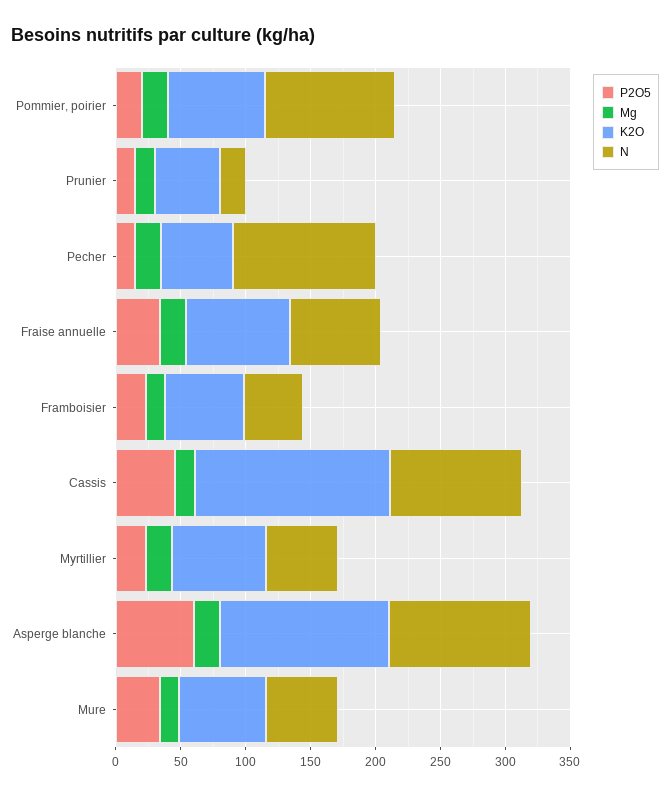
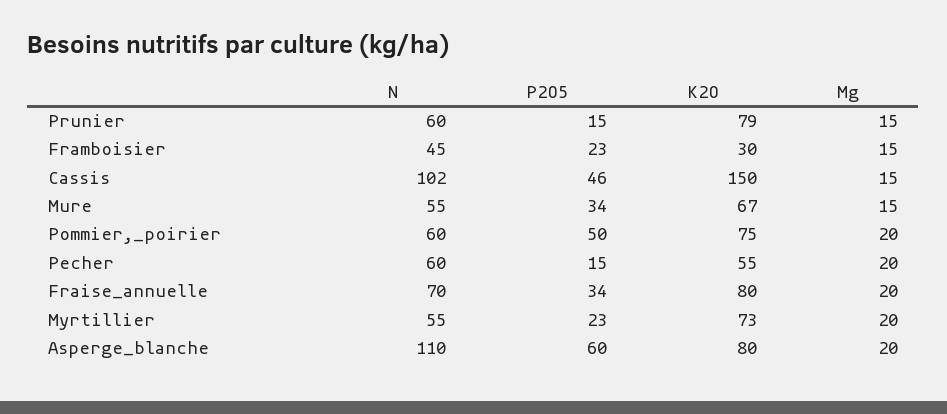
  {
    "P2O5": {
-     "Pommier, poirier": 20,
+     "Pommier, poirier": 50,
      "Prunier": 15,
      "Pecher": 15,
      "Fraise annuelle": 34,
      "Framboisier": 23,
      "Cassis": 46,
      "Myrtillier": 23,
      "Asperge blanche": 60,
      "Mure": 34
    },
    "Mg": {
      "Pommier, poirier": 20,
      "Prunier": 15,
      "Pecher": 20,
      "Fraise annuelle": 20,
      "Framboisier": 15,
      "Cassis": 15,
      "Myrtillier": 20,
      "Asperge blanche": 20,
      "Mure": 15
    },
    "K2O": {
      "Pommier, poirier": 75,
-     "Prunier": 50,
+     "Prunier": 79,
      "Pecher": 55,
      "Fraise annuelle": 80,
-     "Framboisier": 60,
+     "Framboisier": 30,
      "Cassis": 150,
      "Myrtillier": 73,
-     "Asperge blanche": 130,
+     "Asperge blanche": 80,
      "Mure": 67
    },
    "N": {
-     "Pommier, poirier": 100,
+     "Pommier, poirier": 60,
-     "Prunier": 20,
+     "Prunier": 60,
-     "Pecher": 110,
+     "Pecher": 60,
      "Fraise annuelle": 70,
      "Framboisier": 45,
      "Cassis": 102,
      "Myrtillier": 55,
      "Asperge blanche": 110,
      "Mure": 55
    }
  }

